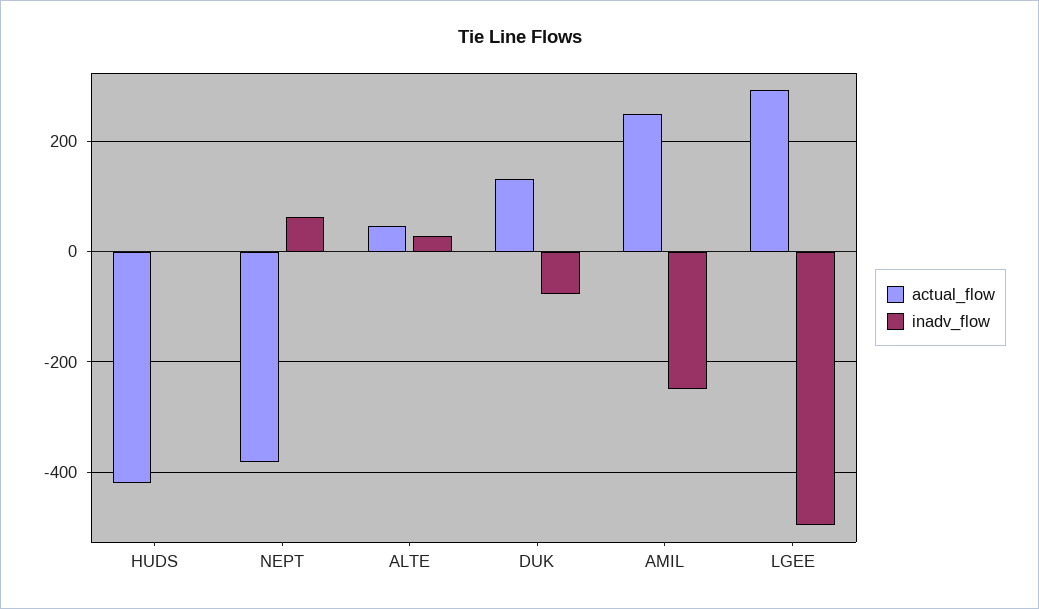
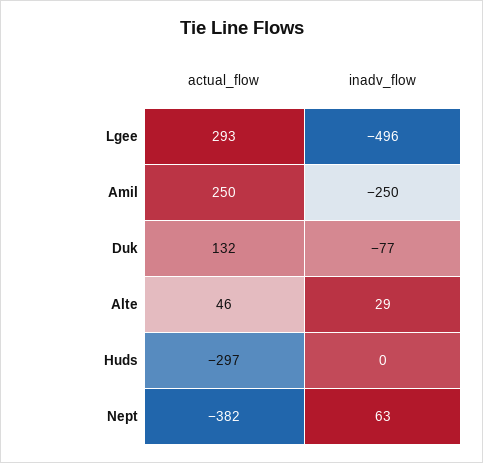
  {
    "actual_flow": {
-     "HUDS": -420,
+     "HUDS": -297,
      "NEPT": -382,
      "ALTE": 46,
      "DUK": 132,
      "AMIL": 250,
      "LGEE": 293
    },
    "inadv_flow": {
      "HUDS": 0,
      "NEPT": 63,
      "ALTE": 29,
      "DUK": -77,
      "AMIL": -250,
      "LGEE": -496
    }
  }

